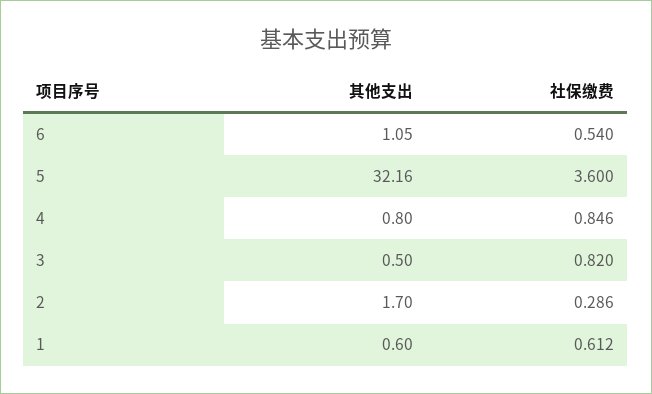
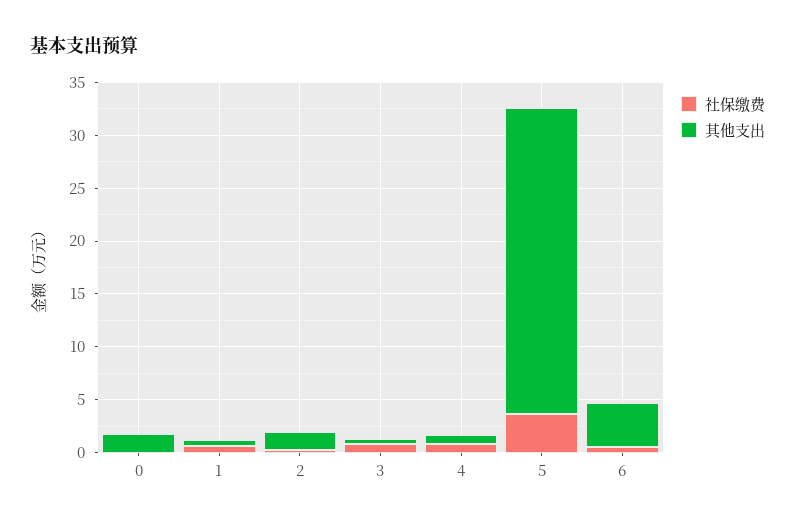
  {
    "其他支出": {
-     "6": 1.05,
+     "6": 4,
-     "5": 32.16,
+     "5": 29,
      "4": 0.8,
      "3": 0.5,
      "2": 1.7,
-     "1": 0.6
+     "1": 0.6,
+     "0": 2
    },
    "社保缴费": {
      "6": 0.54,
      "5": 3.6,
      "4": 0.846,
      "3": 0.82,
      "2": 0.286,
-     "1": 0.612
+     "1": 0.612,
+     "0": 0
    }
  }

